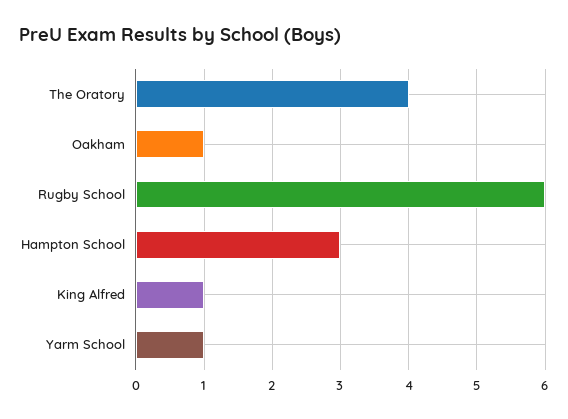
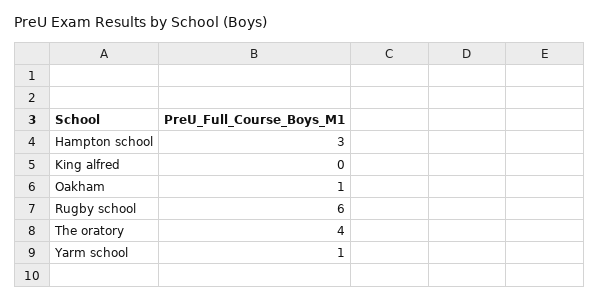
  {
    "The Oratory": 4,
    "Oakham": 1,
    "Rugby School": 6,
    "Hampton School": 3,
-   "King Alfred": 1,
+   "King Alfred": 0,
    "Yarm School": 1
  }

